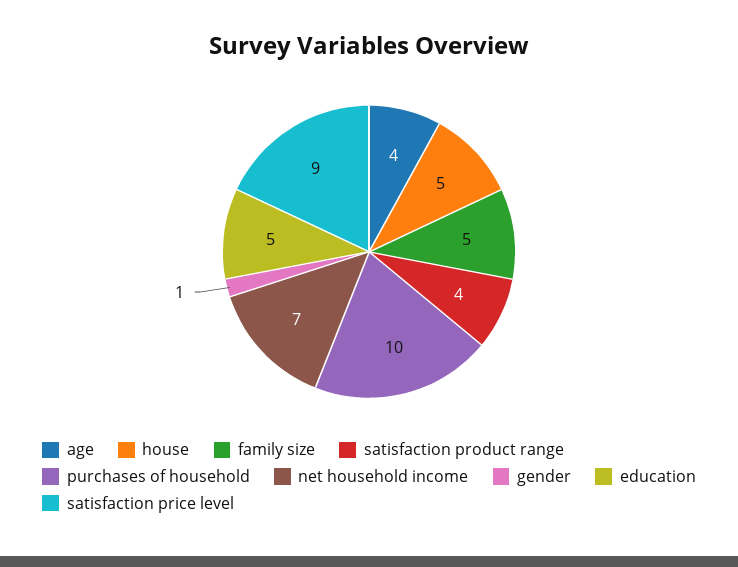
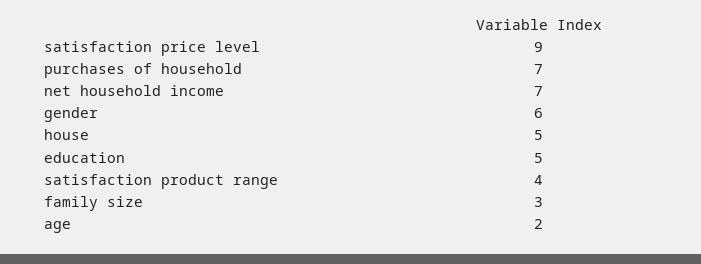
  {
-   "age": 4,
+   "age": 2,
    "house": 5,
-   "family size": 5,
+   "family size": 3,
    "satisfaction product range": 4,
-   "purchases of household": 10,
+   "purchases of household": 7,
    "net household income": 7,
-   "gender": 1,
+   "gender": 6,
    "education": 5,
    "satisfaction price level": 9
  }

